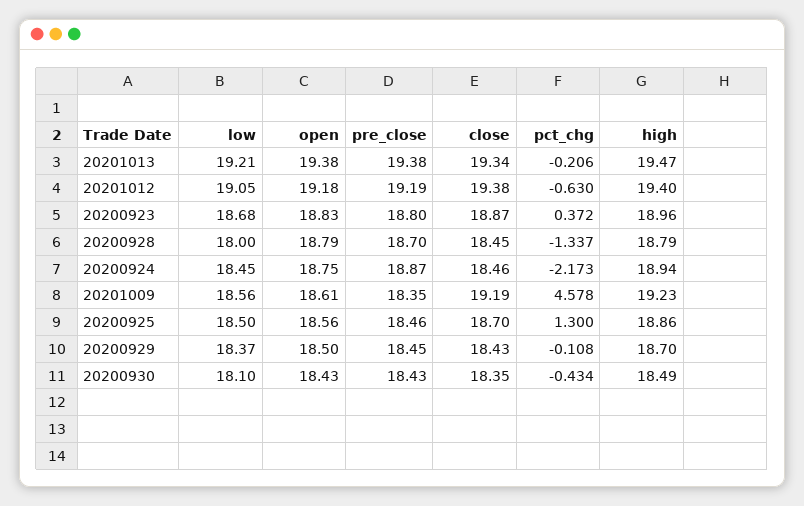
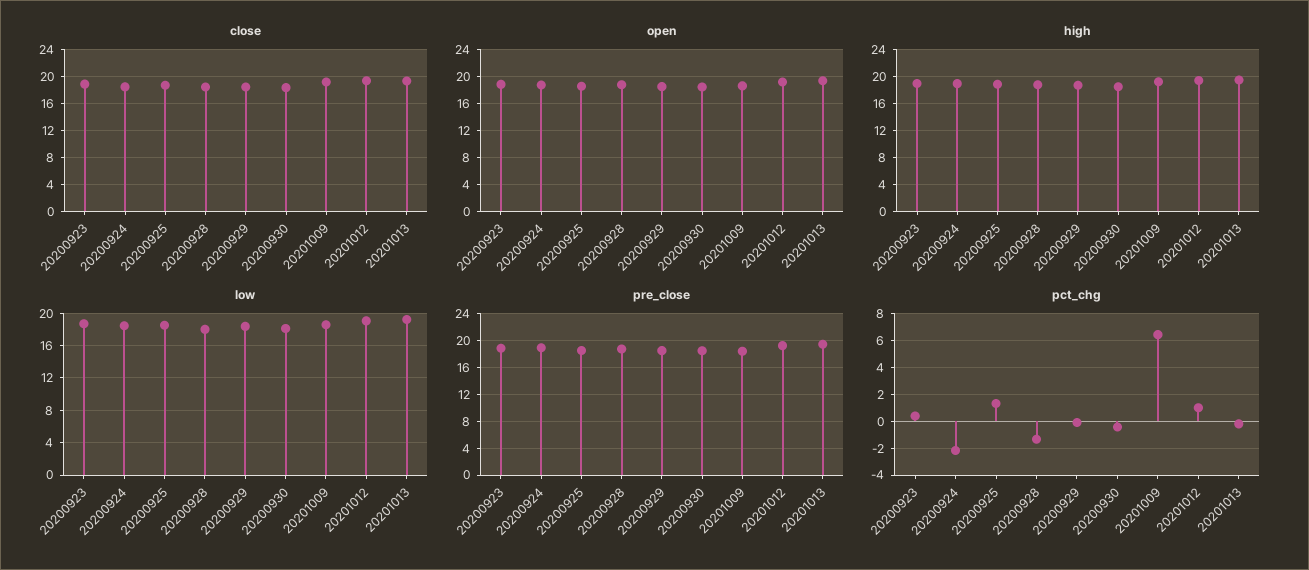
  {
    "low": {
      "20201013": 19.21,
      "20201012": 19.05,
      "20200923": 18.68,
      "20200928": 18,
      "20200924": 18.45,
      "20201009": 18.56,
      "20200925": 18.5,
      "20200929": 18.37,
      "20200930": 18.1
    },
    "open": {
      "20201013": 19.38,
      "20201012": 19.18,
      "20200923": 18.83,
      "20200928": 18.79,
      "20200924": 18.75,
      "20201009": 18.61,
      "20200925": 18.56,
      "20200929": 18.5,
      "20200930": 18.43
    },
    "pre_close": {
      "20201013": 19.38,
      "20201012": 19.19,
      "20200923": 18.8,
      "20200928": 18.7,
      "20200924": 18.87,
      "20201009": 18.35,
      "20200925": 18.46,
      "20200929": 18.45,
      "20200930": 18.43
    },
    "close": {
      "20201013": 19.34,
      "20201012": 19.38,
      "20200923": 18.87,
      "20200928": 18.45,
      "20200924": 18.46,
      "20201009": 19.19,
      "20200925": 18.7,
      "20200929": 18.43,
      "20200930": 18.35
    },
    "pct_chg": {
      "20201013": -0.206,
-     "20201012": -0.63,
+     "20201012": 1,
      "20200923": 0.372,
      "20200928": -1.337,
      "20200924": -2.173,
-     "20201009": 4.578,
+     "20201009": 6.5,
      "20200925": 1.3,
      "20200929": -0.108,
      "20200930": -0.434
    },
    "high": {
      "20201013": 19.47,
      "20201012": 19.4,
      "20200923": 18.96,
      "20200928": 18.79,
      "20200924": 18.94,
      "20201009": 19.23,
      "20200925": 18.86,
      "20200929": 18.7,
      "20200930": 18.49
    }
  }

